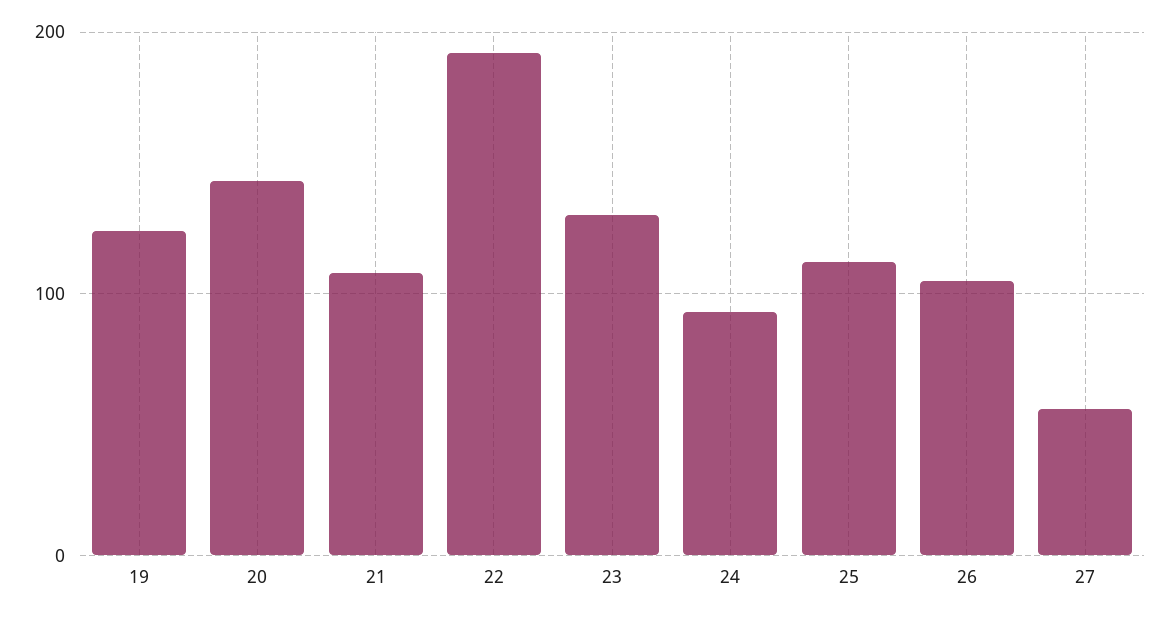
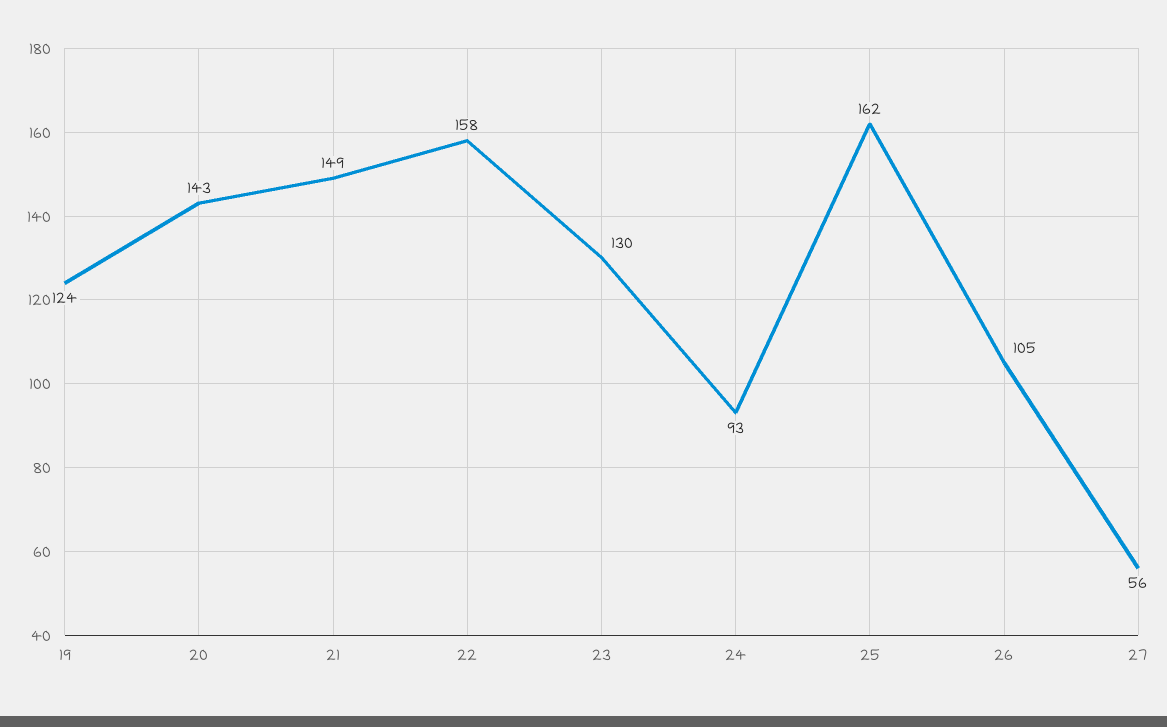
  {
    "19": 124,
    "20": 143,
-   "21": 110,
+   "21": 149,
-   "22": 190,
+   "22": 158,
    "23": 130,
    "24": 93,
-   "25": 110,
+   "25": 162,
    "26": 105,
    "27": 56
  }

